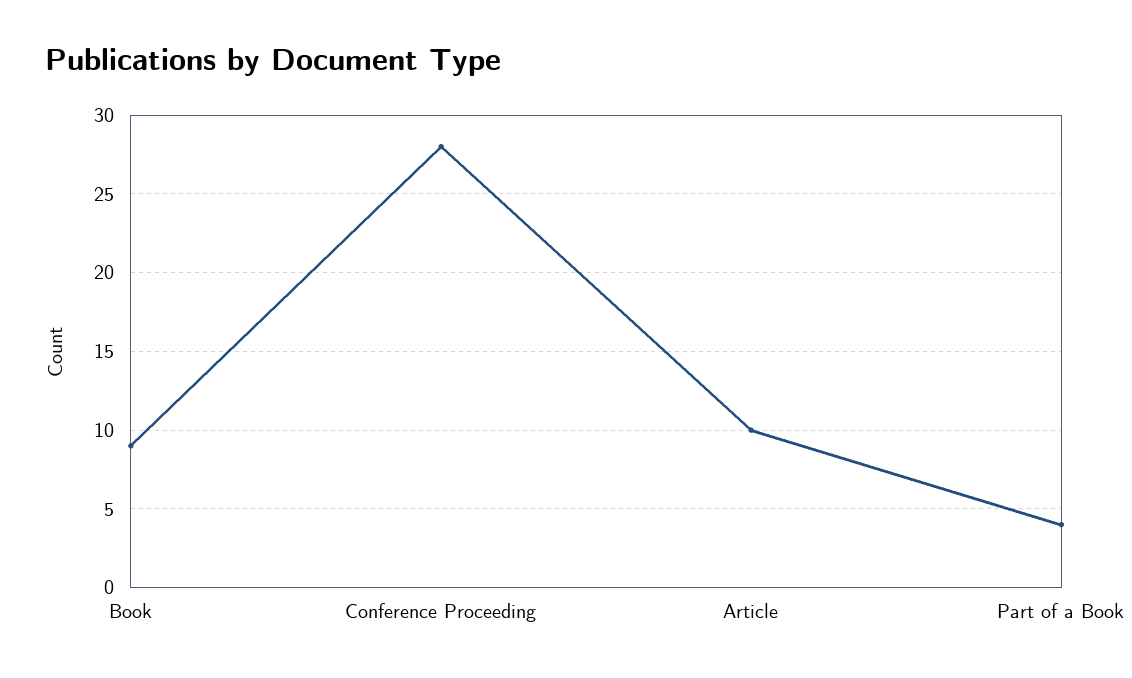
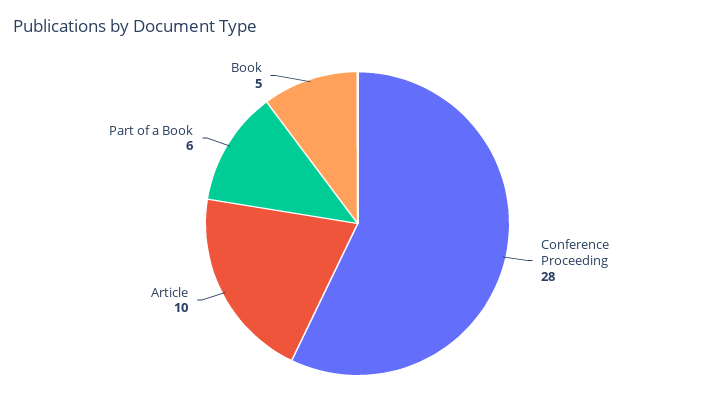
  {
-   "Book": 9,
+   "Book": 5,
    "Conference Proceeding": 28,
    "Article": 10,
-   "Part of a Book": 4
+   "Part of a Book": 6
  }

